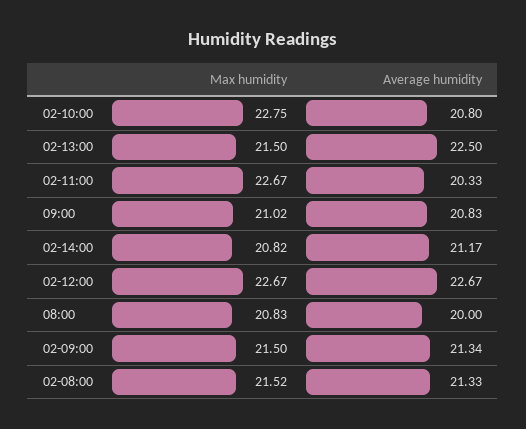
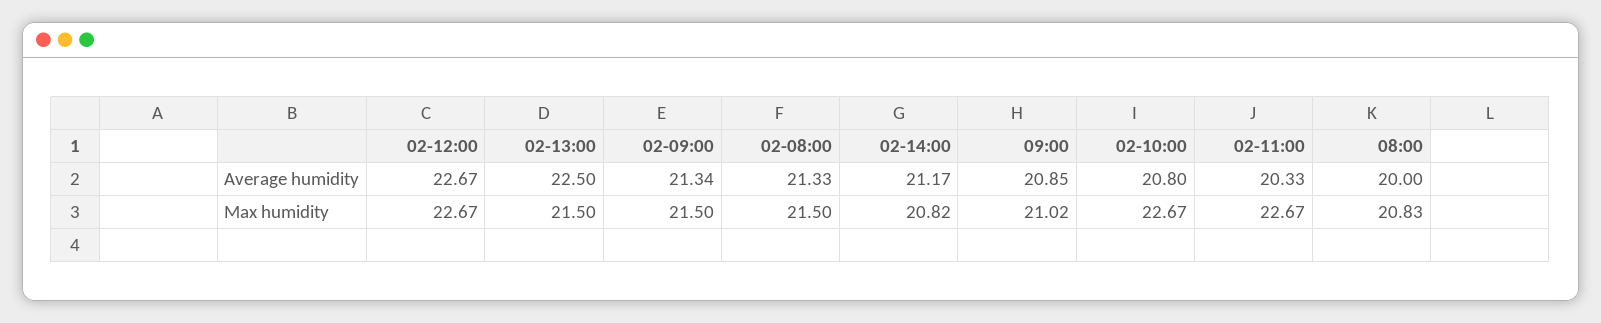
  {
    "Max humidity": {
-     "02-10:00": 22.75,
+     "02-10:00": 22.67,
      "02-13:00": 21.5,
      "02-11:00": 22.67,
      "09:00": 21.02,
      "02-14:00": 20.82,
      "02-12:00": 22.67,
      "08:00": 20.83,
      "02-09:00": 21.5,
-     "02-08:00": 21.52
+     "02-08:00": 21.5
    },
    "Average humidity": {
      "02-10:00": 20.8,
      "02-13:00": 22.5,
      "02-11:00": 20.33,
-     "09:00": 20.83,
+     "09:00": 20.85,
      "02-14:00": 21.17,
      "02-12:00": 22.67,
      "08:00": 20,
      "02-09:00": 21.34,
      "02-08:00": 21.33
    }
  }

